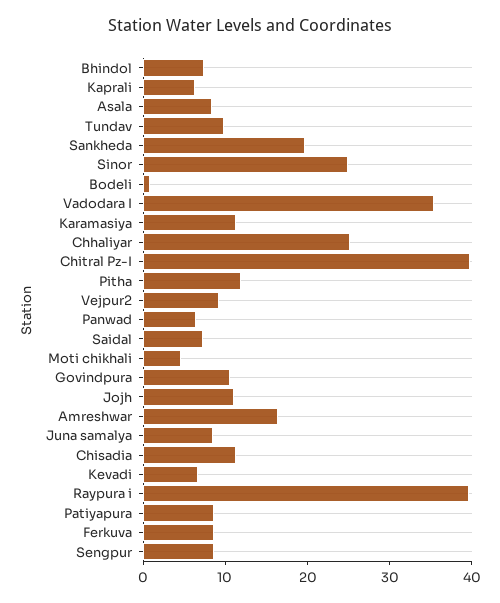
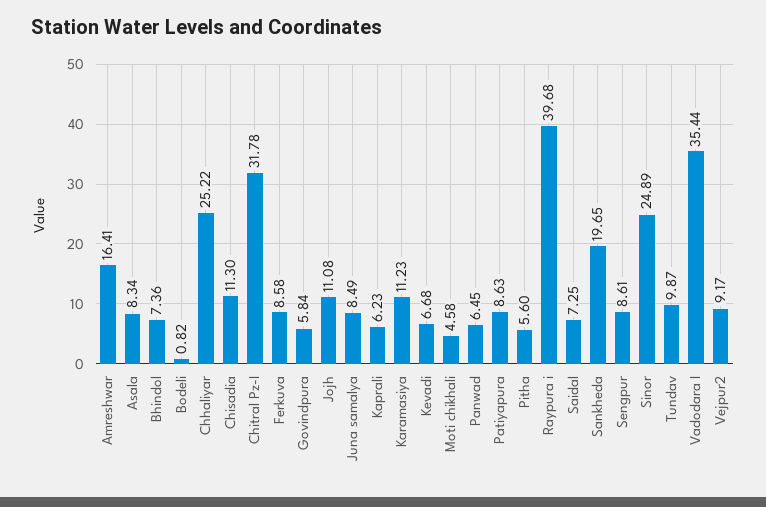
  {
    "Bhindol": 7.36,
    "Kaprali": 6.23,
    "Asala": 8.34,
    "Tundav": 9.87,
    "Sankheda": 19.65,
    "Sinor": 24.89,
    "Bodeli": 0.82,
    "Vadodara I": 35.44,
    "Karamasiya": 11.23,
    "Chhaliyar": 25.22,
-   "Chitral Pz-I": 40,
+   "Chitral Pz-I": 31.78,
-   "Pitha": 12,
+   "Pitha": 5.6,
    "Vejpur2": 9.17,
    "Panwad": 6.45,
    "Saidal": 7.25,
    "Moti chikhali": 4.58,
-   "Govindpura": 10,
+   "Govindpura": 5.84,
    "Jojh": 11.08,
    "Amreshwar": 16.41,
    "Juna samalya": 8.49,
    "Chisadia": 11.3,
    "Kevadi": 6.68,
    "Raypura i": 39.68,
    "Patiyapura": 8.63,
    "Ferkuva": 8.58,
    "Sengpur": 8.61
  }

